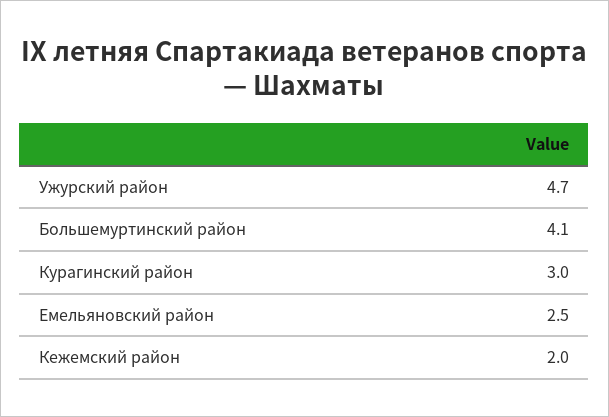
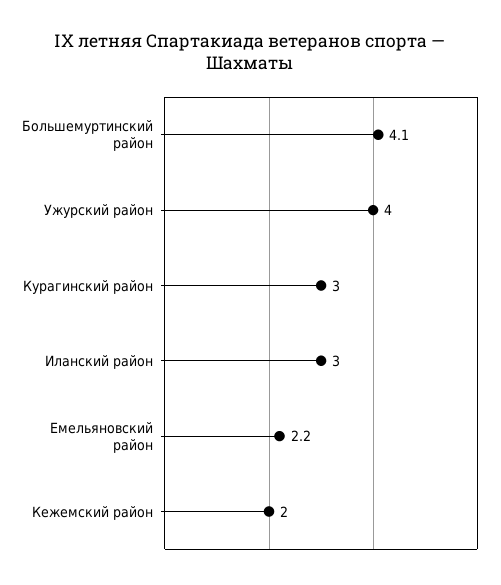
  {
-   "Ужурский район": 4.7,
+   "Ужурский район": 4,
    "Большемуртинский район": 4.1,
    "Курагинский район": 3,
-   "Емельяновский район": 2.5,
+   "Емельяновский район": 2.2,
-   "Кежемский район": 2
+   "Кежемский район": 2,
+   "Иланский район": 3
  }

